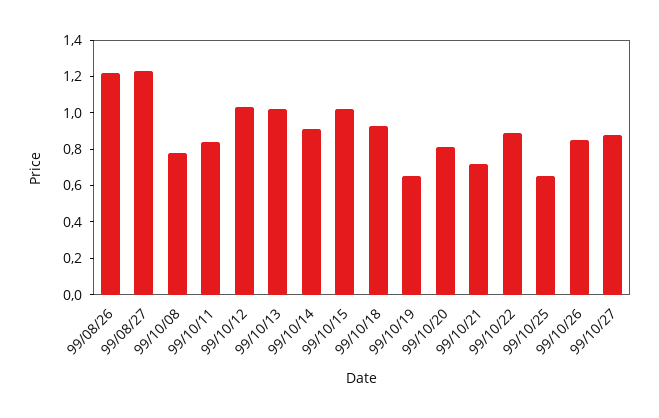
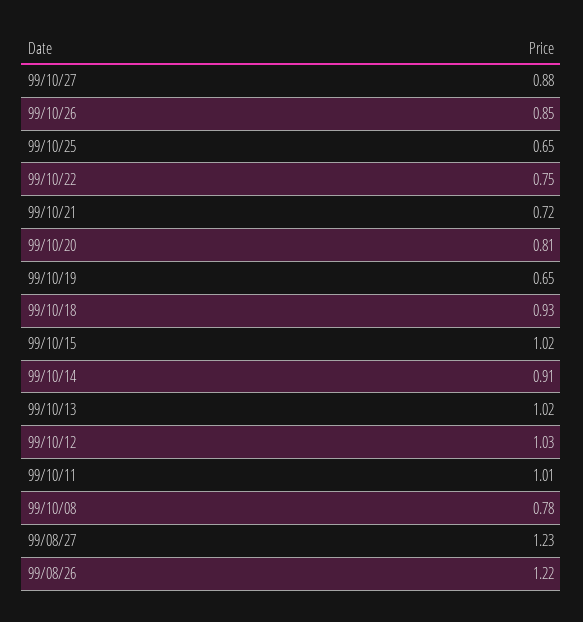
  {
    "99/08/26": 1.22,
    "99/08/27": 1.23,
    "99/10/08": 0.78,
-   "99/10/11": 0.85,
+   "99/10/11": 1.01,
    "99/10/12": 1.03,
    "99/10/13": 1.02,
    "99/10/14": 0.91,
    "99/10/15": 1.02,
    "99/10/18": 0.93,
    "99/10/19": 0.65,
    "99/10/20": 0.81,
    "99/10/21": 0.72,
-   "99/10/22": 0.9,
+   "99/10/22": 0.75,
    "99/10/25": 0.65,
    "99/10/26": 0.85,
    "99/10/27": 0.88
  }

